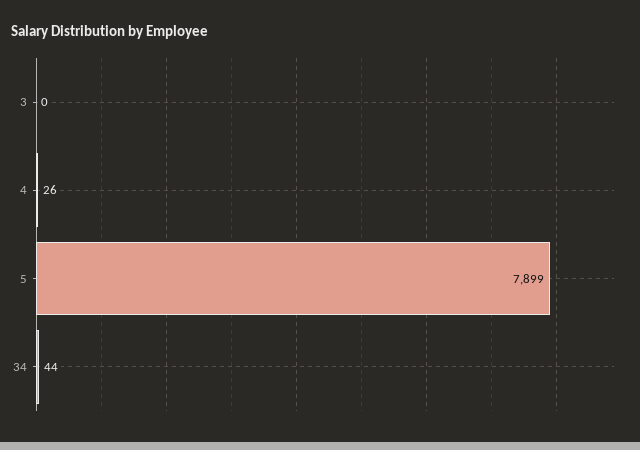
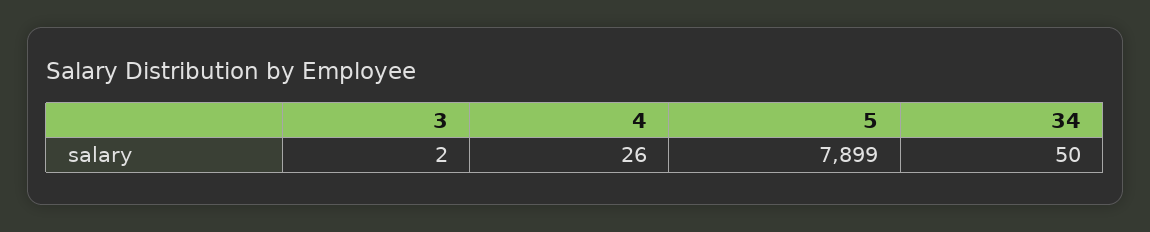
  {
-   "3": 0,
+   "3": 2,
    "4": 26,
    "5": 7899,
-   "34": 44
+   "34": 50
  }

